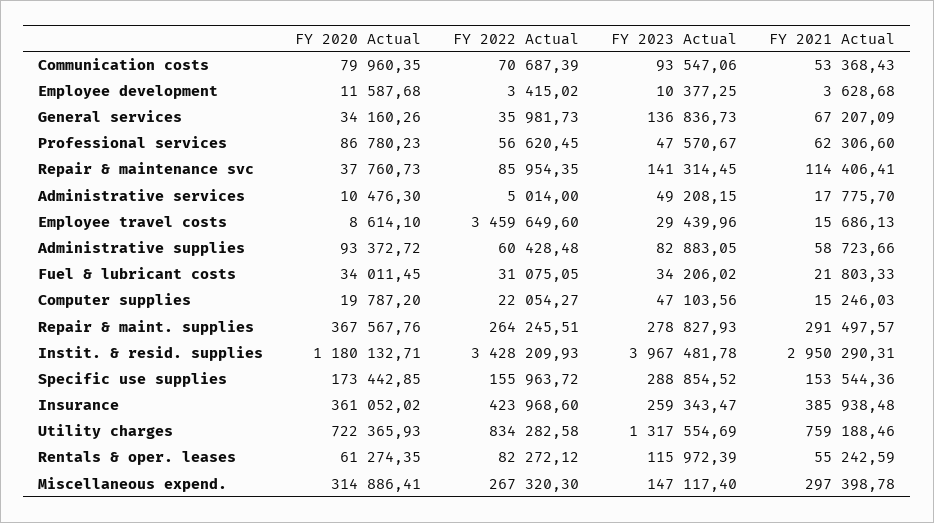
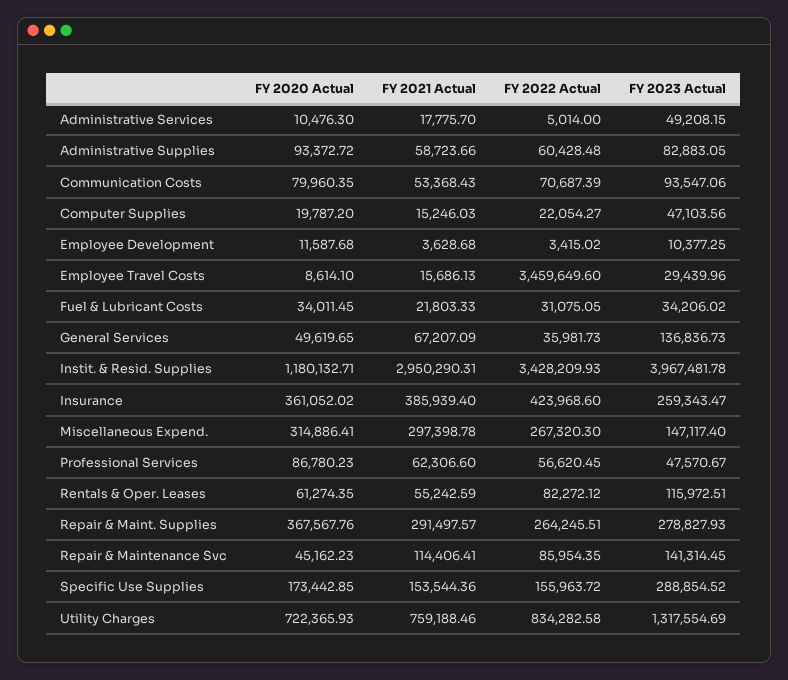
  {
    "FY 2020 Actual": {
      "Communication costs": 79960.35,
      "Employee development": 11587.68,
-     "General services": 34160.26,
+     "General services": 49619.65,
      "Professional services": 86780.23,
-     "Repair & maintenance svc": 37760.73,
+     "Repair & maintenance svc": 45162.23,
      "Administrative services": 10476.3,
      "Employee travel costs": 8614.1,
      "Administrative supplies": 93372.72,
      "Fuel & lubricant costs": 34011.45,
      "Computer supplies": 19787.2,
      "Repair & maint. supplies": 367567.76,
      "Instit. & resid. supplies": 1180132.71,
      "Specific use supplies": 173442.85,
      "Insurance": 361052.02,
      "Utility charges": 722365.93,
      "Rentals & oper. leases": 61274.35,
      "Miscellaneous expend.": 314886.41
    },
    "FY 2022 Actual": {
      "Communication costs": 70687.39,
      "Employee development": 3415.02,
      "General services": 35981.73,
      "Professional services": 56620.45,
      "Repair & maintenance svc": 85954.35,
      "Administrative services": 5014,
      "Employee travel costs": 3459649.6,
      "Administrative supplies": 60428.48,
      "Fuel & lubricant costs": 31075.05,
      "Computer supplies": 22054.27,
      "Repair & maint. supplies": 264245.51,
      "Instit. & resid. supplies": 3428209.93,
      "Specific use supplies": 155963.72,
      "Insurance": 423968.6,
      "Utility charges": 834282.58,
      "Rentals & oper. leases": 82272.12,
      "Miscellaneous expend.": 267320.3
    },
    "FY 2023 Actual": {
      "Communication costs": 93547.06,
      "Employee development": 10377.25,
      "General services": 136836.73,
      "Professional services": 47570.67,
      "Repair & maintenance svc": 141314.45,
      "Administrative services": 49208.15,
      "Employee travel costs": 29439.96,
      "Administrative supplies": 82883.05,
      "Fuel & lubricant costs": 34206.02,
      "Computer supplies": 47103.56,
      "Repair & maint. supplies": 278827.93,
      "Instit. & resid. supplies": 3967481.78,
      "Specific use supplies": 288854.52,
      "Insurance": 259343.47,
      "Utility charges": 1317554.69,
-     "Rentals & oper. leases": 115972.39,
+     "Rentals & oper. leases": 115972.51,
      "Miscellaneous expend.": 147117.4
    },
    "FY 2021 Actual": {
      "Communication costs": 53368.43,
      "Employee development": 3628.68,
      "General services": 67207.09,
      "Professional services": 62306.6,
      "Repair & maintenance svc": 114406.41,
      "Administrative services": 17775.7,
      "Employee travel costs": 15686.13,
      "Administrative supplies": 58723.66,
      "Fuel & lubricant costs": 21803.33,
      "Computer supplies": 15246.03,
      "Repair & maint. supplies": 291497.57,
      "Instit. & resid. supplies": 2950290.31,
      "Specific use supplies": 153544.36,
-     "Insurance": 385938.48,
+     "Insurance": 385939.4,
      "Utility charges": 759188.46,
      "Rentals & oper. leases": 55242.59,
      "Miscellaneous expend.": 297398.78
    }
  }

